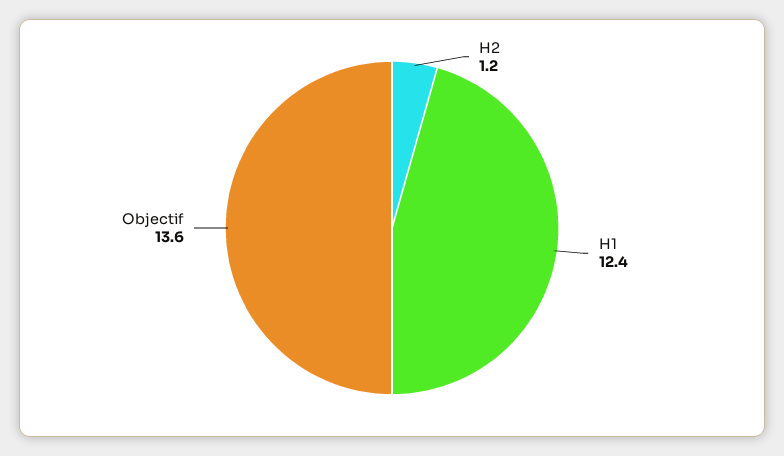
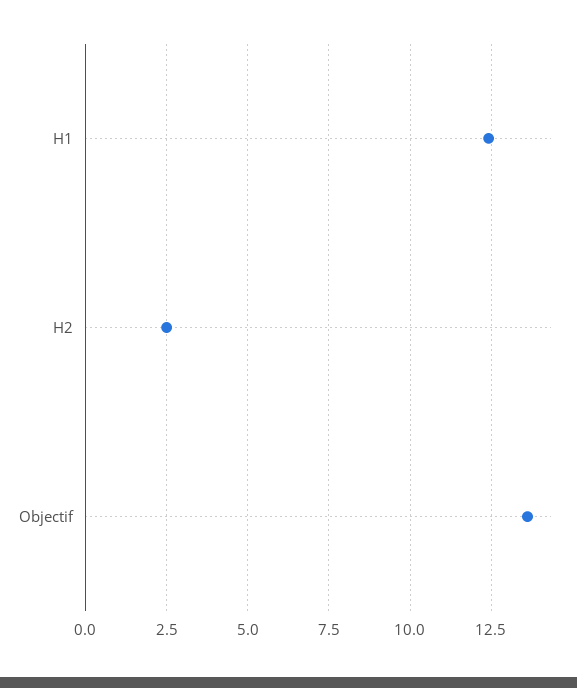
  {
-   "H2": 1.2,
+   "H2": 2.5,
    "H1": 12.4,
    "Objectif": 13.6
  }

